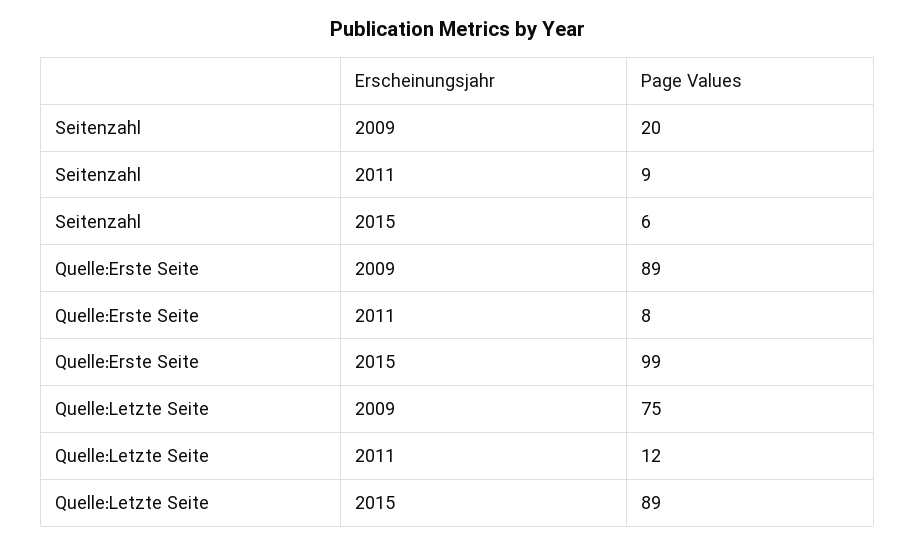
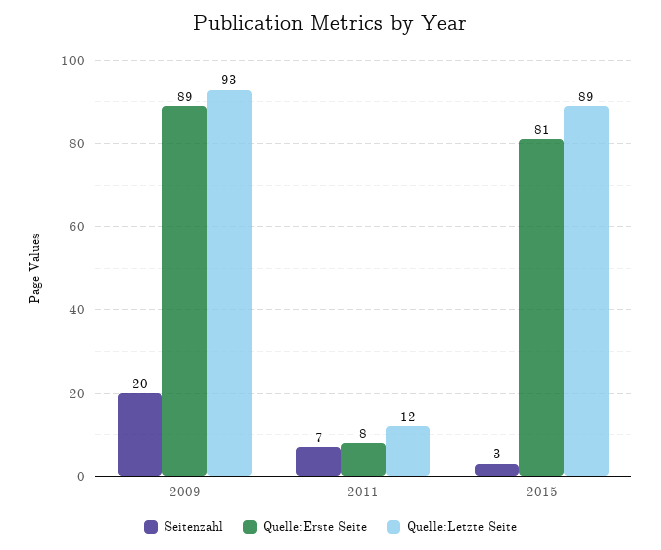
  {
    "Seitenzahl": {
      "2009": 20,
-     "2011": 9,
+     "2011": 7,
-     "2015": 6
+     "2015": 3
    },
    "Quelle:Erste Seite": {
      "2009": 89,
      "2011": 8,
-     "2015": 99
+     "2015": 81
    },
    "Quelle:Letzte Seite": {
-     "2009": 75,
+     "2009": 93,
      "2011": 12,
      "2015": 89
    }
  }

